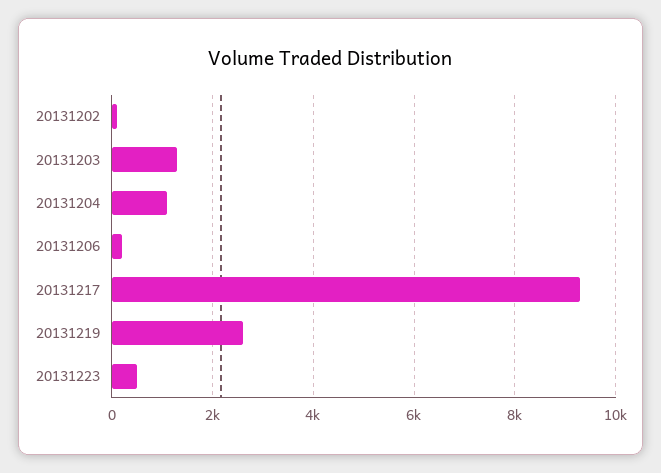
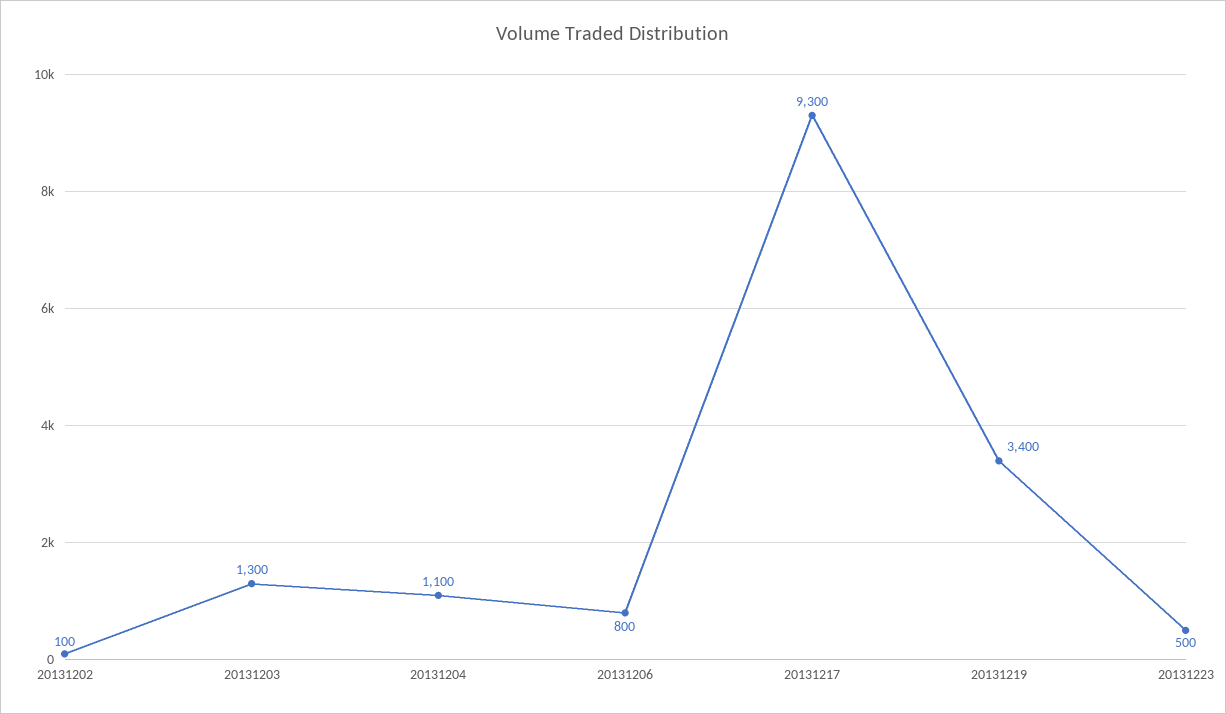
  {
    "20131202": 100,
    "20131203": 1300,
    "20131204": 1100,
-   "20131206": 200,
+   "20131206": 800,
    "20131217": 9300,
-   "20131219": 2600,
+   "20131219": 3400,
    "20131223": 500
  }

